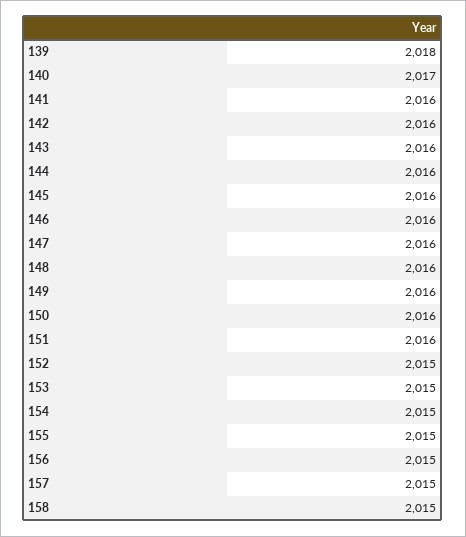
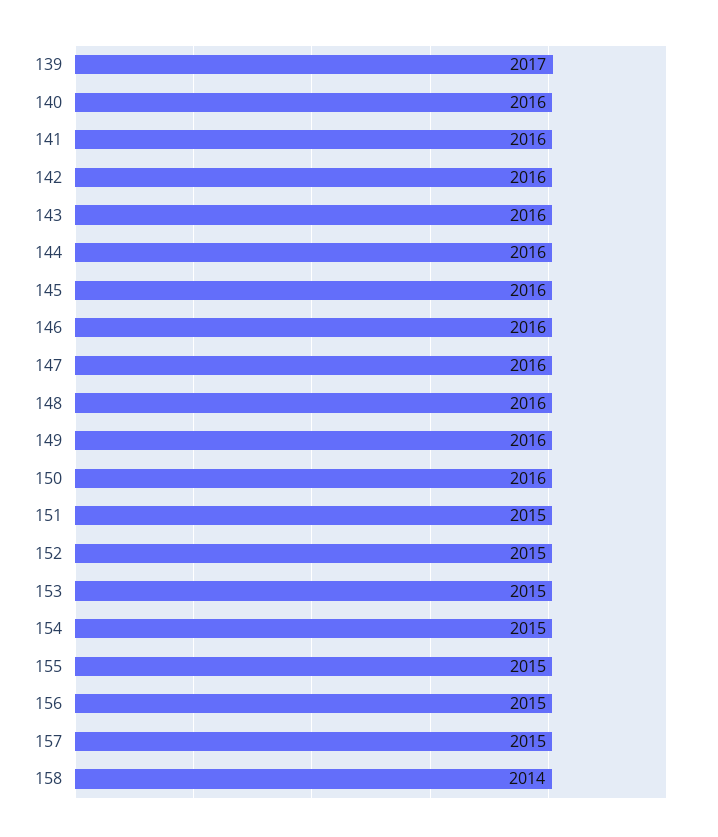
  {
-   "139": 2018,
+   "139": 2017,
-   "140": 2017,
+   "140": 2016,
    "141": 2016,
    "142": 2016,
    "143": 2016,
    "144": 2016,
    "145": 2016,
    "146": 2016,
    "147": 2016,
    "148": 2016,
    "149": 2016,
    "150": 2016,
-   "151": 2016,
+   "151": 2015,
    "152": 2015,
    "153": 2015,
    "154": 2015,
    "155": 2015,
    "156": 2015,
    "157": 2015,
-   "158": 2015
+   "158": 2014
  }

